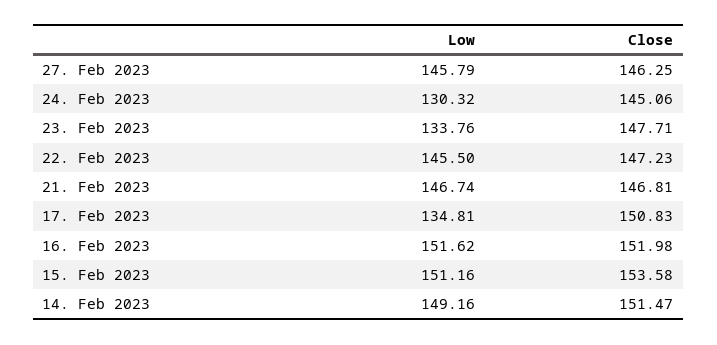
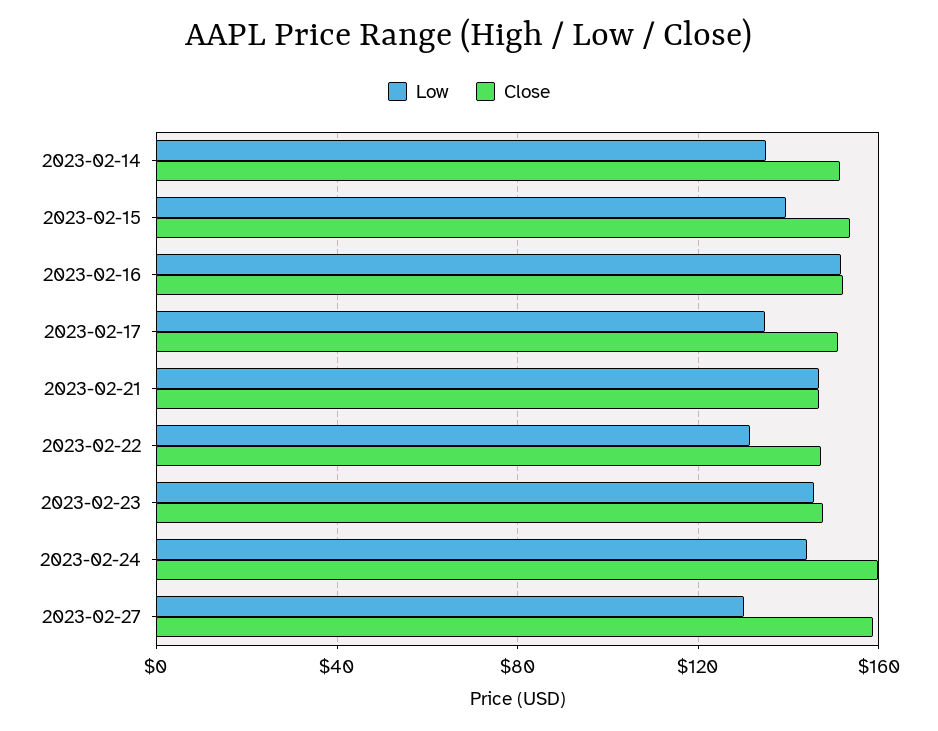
  {
    "Low": {
-     "27. Feb 2023": 145.79,
+     "27. Feb 2023": 130,
-     "24. Feb 2023": 130.32,
+     "24. Feb 2023": 145,
-     "23. Feb 2023": 133.76,
+     "23. Feb 2023": 145,
-     "22. Feb 2023": 145.5,
+     "22. Feb 2023": 130,
      "21. Feb 2023": 146.74,
      "17. Feb 2023": 134.81,
      "16. Feb 2023": 151.62,
-     "15. Feb 2023": 151.16,
+     "15. Feb 2023": 140,
-     "14. Feb 2023": 149.16
+     "14. Feb 2023": 135
    },
    "Close": {
-     "27. Feb 2023": 146.25,
+     "27. Feb 2023": 160,
-     "24. Feb 2023": 145.06,
+     "24. Feb 2023": 160,
      "23. Feb 2023": 147.71,
      "22. Feb 2023": 147.23,
      "21. Feb 2023": 146.81,
      "17. Feb 2023": 150.83,
      "16. Feb 2023": 151.98,
      "15. Feb 2023": 153.58,
      "14. Feb 2023": 151.47
    }
  }

